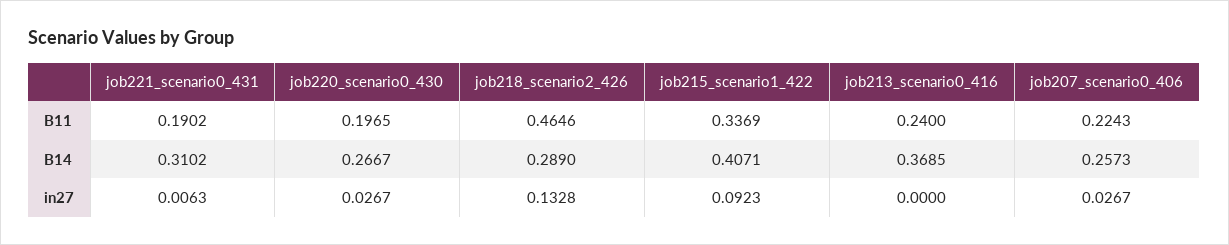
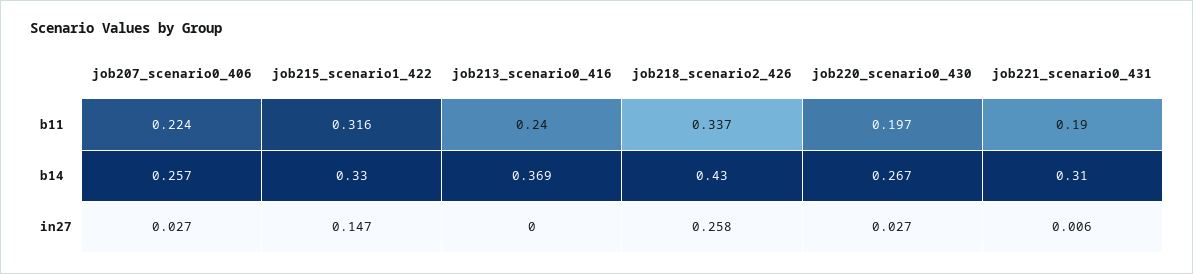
  {
    "job221_scenario0_431": {
      "B11": 0.1902,
      "B14": 0.3102,
      "in27": 0.0063
    },
    "job220_scenario0_430": {
      "B11": 0.1965,
      "B14": 0.2667,
      "in27": 0.0267
    },
    "job218_scenario2_426": {
-     "B11": 0.4646,
+     "B11": 0.337,
-     "B14": 0.289,
+     "B14": 0.43,
-     "in27": 0.1328
+     "in27": 0.258
    },
    "job215_scenario1_422": {
-     "B11": 0.3369,
+     "B11": 0.316,
-     "B14": 0.4071,
+     "B14": 0.33,
-     "in27": 0.0923
+     "in27": 0.147
    },
    "job213_scenario0_416": {
      "B11": 0.24,
      "B14": 0.3685,
      "in27": 0
    },
    "job207_scenario0_406": {
      "B11": 0.2243,
      "B14": 0.2573,
      "in27": 0.0267
    }
  }

